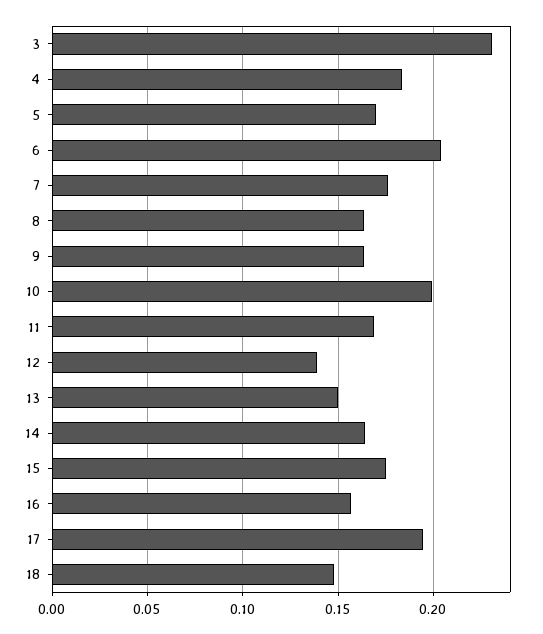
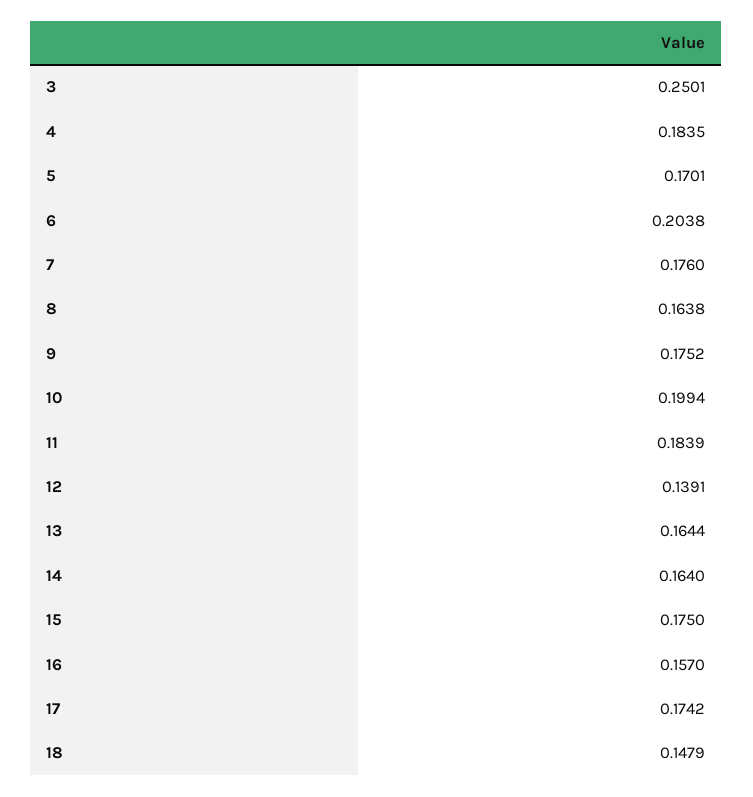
  {
-   "3": 0.23,
+   "3": 0.2501,
    "4": 0.1835,
    "5": 0.1701,
    "6": 0.2038,
    "7": 0.176,
    "8": 0.1638,
-   "9": 0.165,
+   "9": 0.1752,
    "10": 0.1994,
-   "11": 0.17,
+   "11": 0.1839,
    "12": 0.1391,
-   "13": 0.15,
+   "13": 0.1644,
    "14": 0.164,
    "15": 0.175,
    "16": 0.157,
-   "17": 0.195,
+   "17": 0.1742,
    "18": 0.1479
  }

